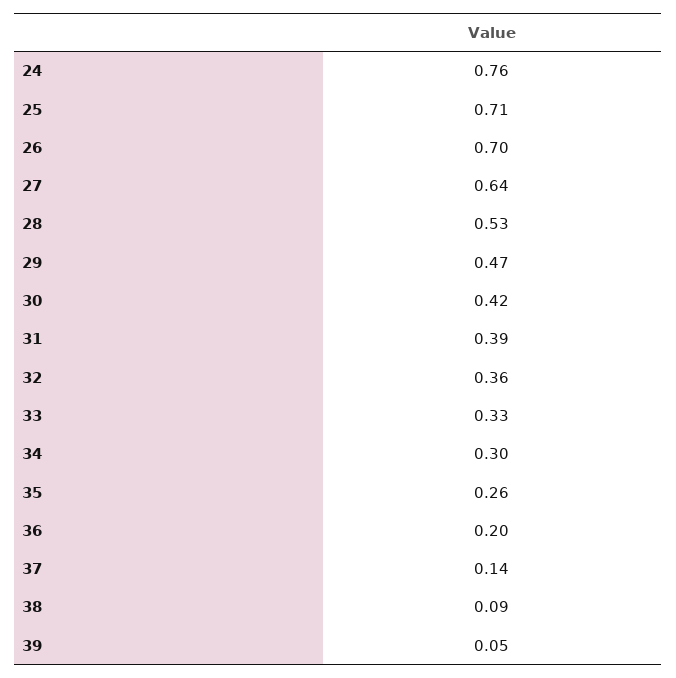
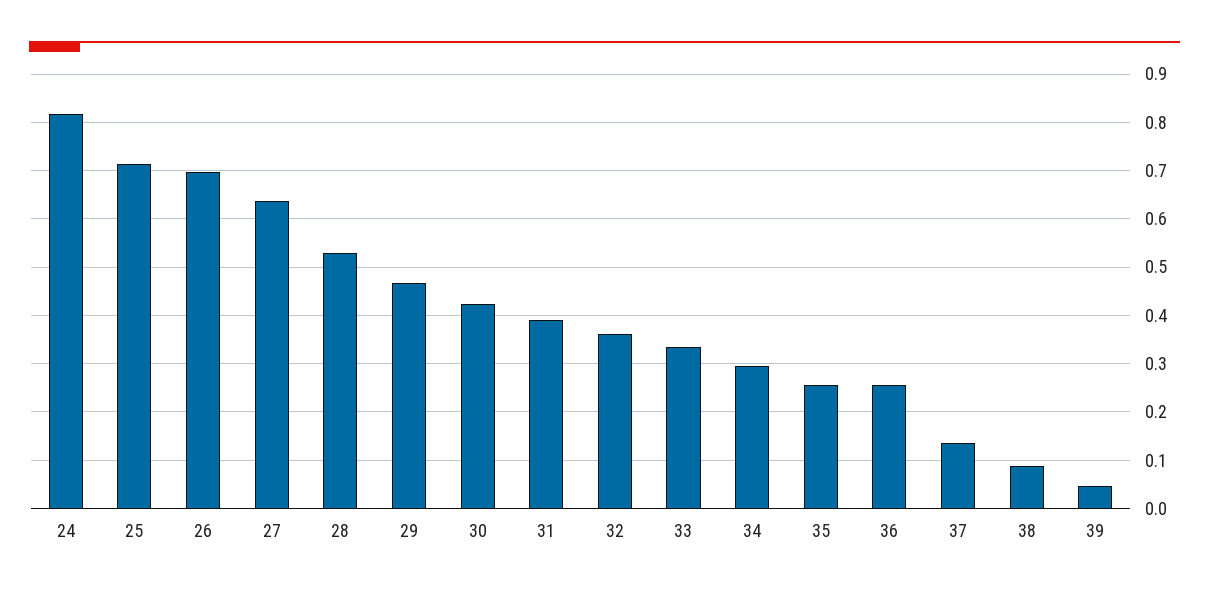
  {
-   "24": 0.76,
+   "24": 0.82,
    "25": 0.71,
    "26": 0.7,
    "27": 0.64,
    "28": 0.53,
    "29": 0.47,
    "30": 0.42,
    "31": 0.39,
    "32": 0.36,
    "33": 0.33,
    "34": 0.3,
    "35": 0.26,
-   "36": 0.2,
+   "36": 0.26,
    "37": 0.14,
    "38": 0.09,
    "39": 0.05
  }

